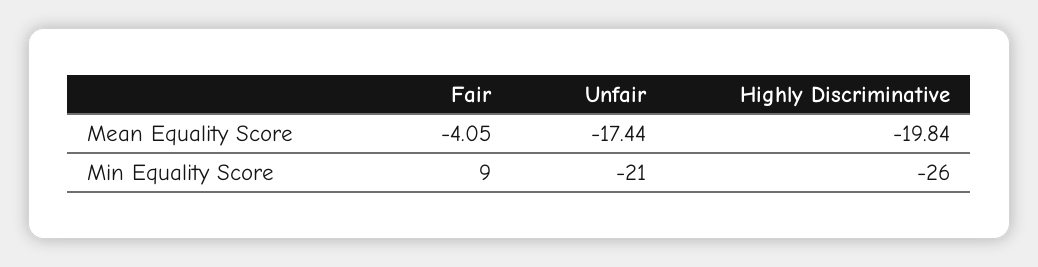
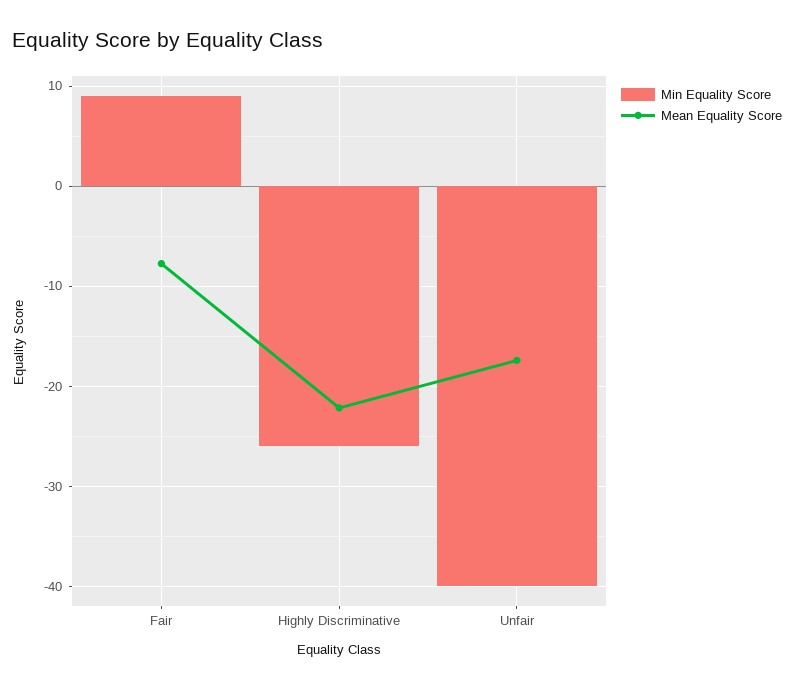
  {
    "Mean Equality Score": {
-     "Fair": -4.05,
+     "Fair": -8,
      "Unfair": -17.44,
-     "Highly Discriminative": -19.84
+     "Highly Discriminative": -22
    },
    "Min Equality Score": {
      "Fair": 9,
-     "Unfair": -21,
+     "Unfair": -40,
      "Highly Discriminative": -26
    }
  }

